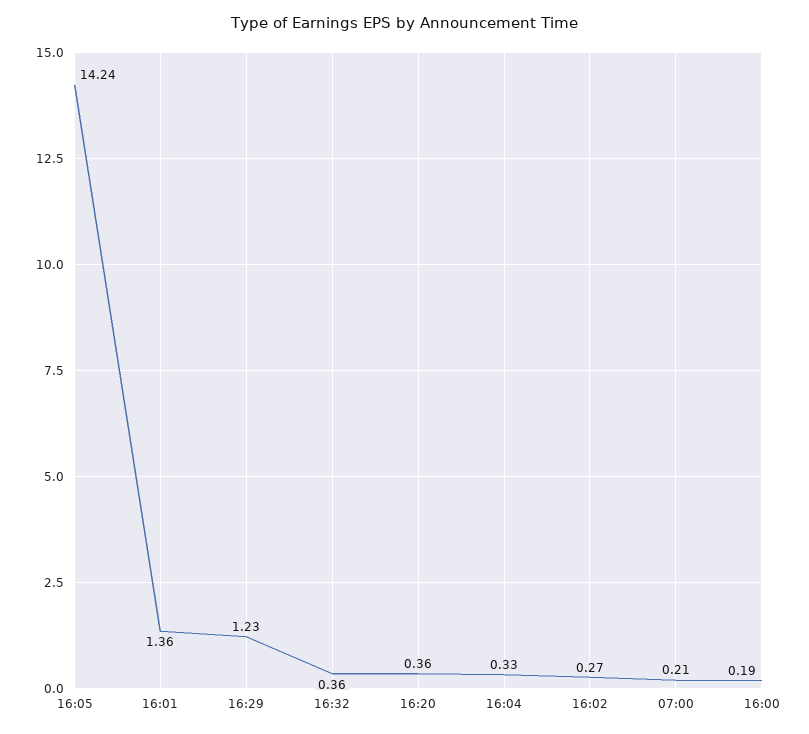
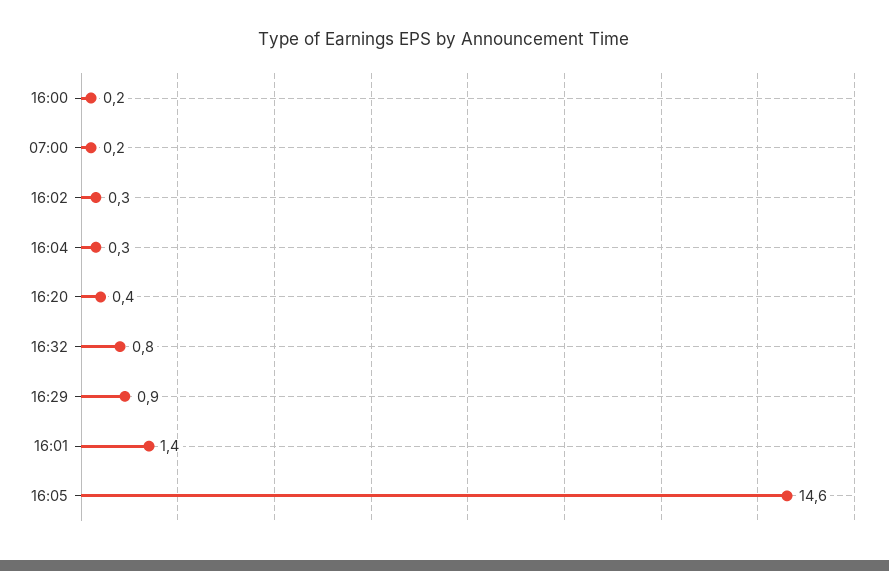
  {
-   "16:05": 14.24,
+   "16:05": 14.6,
    "16:01": 1.36,
-   "16:29": 1.23,
+   "16:29": 0.9,
-   "16:32": 0.36,
+   "16:32": 0.8,
    "16:20": 0.36,
    "16:04": 0.33,
    "16:02": 0.27,
    "07:00": 0.21,
    "16:00": 0.19
  }

